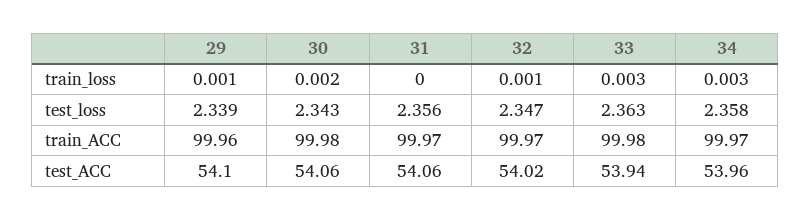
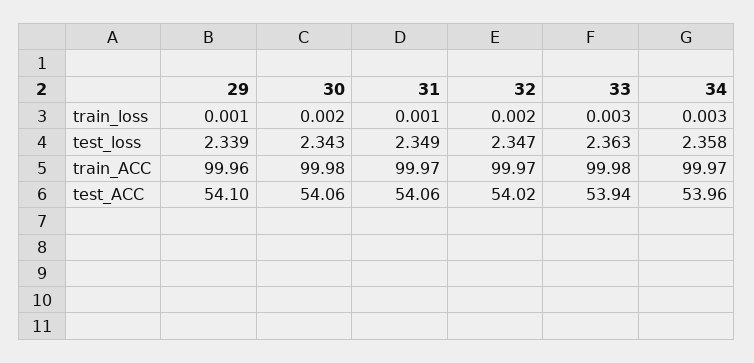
  {
    "29": {
      "train_loss": 0.001,
      "test_loss": 2.339,
      "train_ACC": 99.96,
      "test_ACC": 54.1
    },
    "30": {
      "train_loss": 0.002,
      "test_loss": 2.343,
      "train_ACC": 99.98,
      "test_ACC": 54.06
    },
    "31": {
-     "train_loss": 0,
+     "train_loss": 0.001,
-     "test_loss": 2.356,
+     "test_loss": 2.349,
      "train_ACC": 99.97,
      "test_ACC": 54.06
    },
    "32": {
-     "train_loss": 0.001,
+     "train_loss": 0.002,
      "test_loss": 2.347,
      "train_ACC": 99.97,
      "test_ACC": 54.02
    },
    "33": {
      "train_loss": 0.003,
      "test_loss": 2.363,
      "train_ACC": 99.98,
      "test_ACC": 53.94
    },
    "34": {
      "train_loss": 0.003,
      "test_loss": 2.358,
      "train_ACC": 99.97,
      "test_ACC": 53.96
    }
  }

